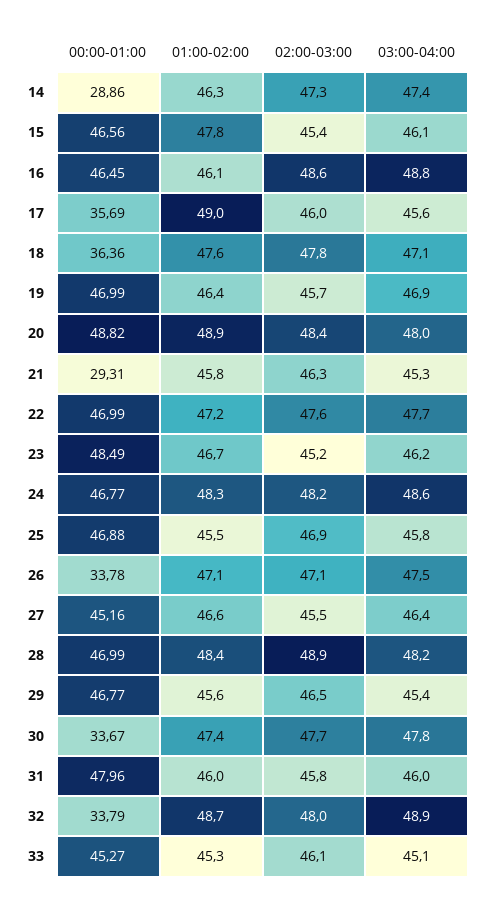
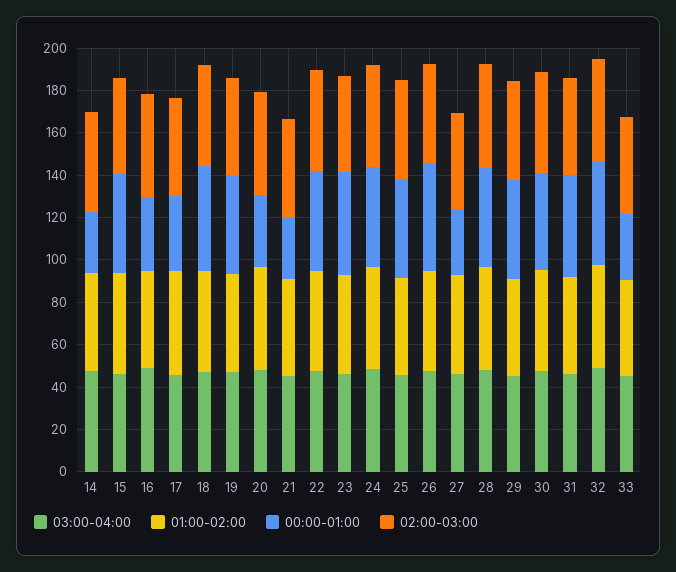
  {
    "00:00-01:00": {
      "14": 28.86,
      "15": 46.56,
-     "16": 46.45,
+     "16": 35,
      "17": 35.69,
-     "18": 36.36,
+     "18": 50,
      "19": 46.99,
-     "20": 48.82,
+     "20": 35,
      "21": 29.31,
      "22": 46.99,
      "23": 48.49,
      "24": 46.77,
      "25": 46.88,
-     "26": 33.78,
+     "26": 50,
-     "27": 45.16,
+     "27": 30,
      "28": 46.99,
      "29": 46.77,
-     "30": 33.67,
+     "30": 45,
      "31": 47.96,
-     "32": 33.79,
+     "32": 50,
-     "33": 45.27
+     "33": 30
    },
    "01:00-02:00": {
      "14": 46.3,
      "15": 47.8,
      "16": 46.1,
      "17": 49,
      "18": 47.6,
      "19": 46.4,
      "20": 48.9,
      "21": 45.8,
      "22": 47.2,
      "23": 46.7,
      "24": 48.3,
      "25": 45.5,
      "26": 47.1,
      "27": 46.6,
      "28": 48.4,
      "29": 45.6,
      "30": 47.4,
      "31": 46,
      "32": 48.7,
      "33": 45.3
    },
    "02:00-03:00": {
      "14": 47.3,
      "15": 45.4,
      "16": 48.6,
      "17": 46,
      "18": 47.8,
      "19": 45.7,
      "20": 48.4,
      "21": 46.3,
      "22": 47.6,
      "23": 45.2,
      "24": 48.2,
      "25": 46.9,
      "26": 47.1,
      "27": 45.5,
      "28": 48.9,
      "29": 46.5,
      "30": 47.7,
      "31": 45.8,
      "32": 48,
      "33": 46.1
    },
    "03:00-04:00": {
      "14": 47.4,
      "15": 46.1,
      "16": 48.8,
      "17": 45.6,
      "18": 47.1,
      "19": 46.9,
      "20": 48,
      "21": 45.3,
      "22": 47.7,
      "23": 46.2,
      "24": 48.6,
      "25": 45.8,
      "26": 47.5,
      "27": 46.4,
      "28": 48.2,
      "29": 45.4,
      "30": 47.8,
      "31": 46,
      "32": 48.9,
      "33": 45.1
    }
  }

